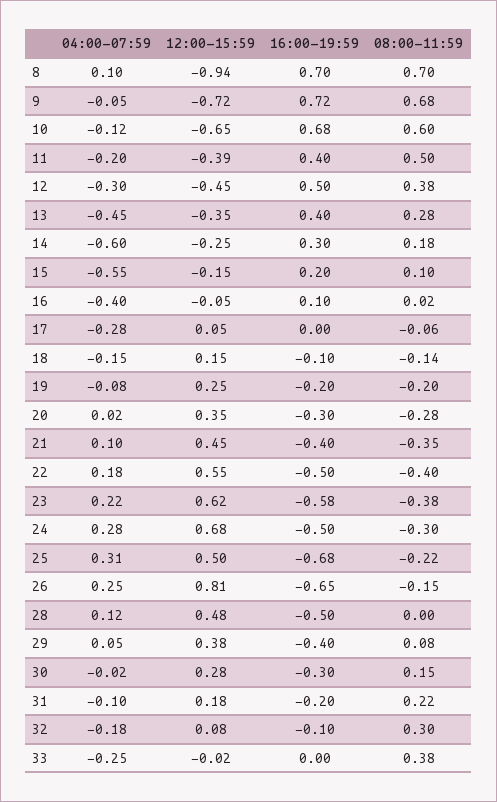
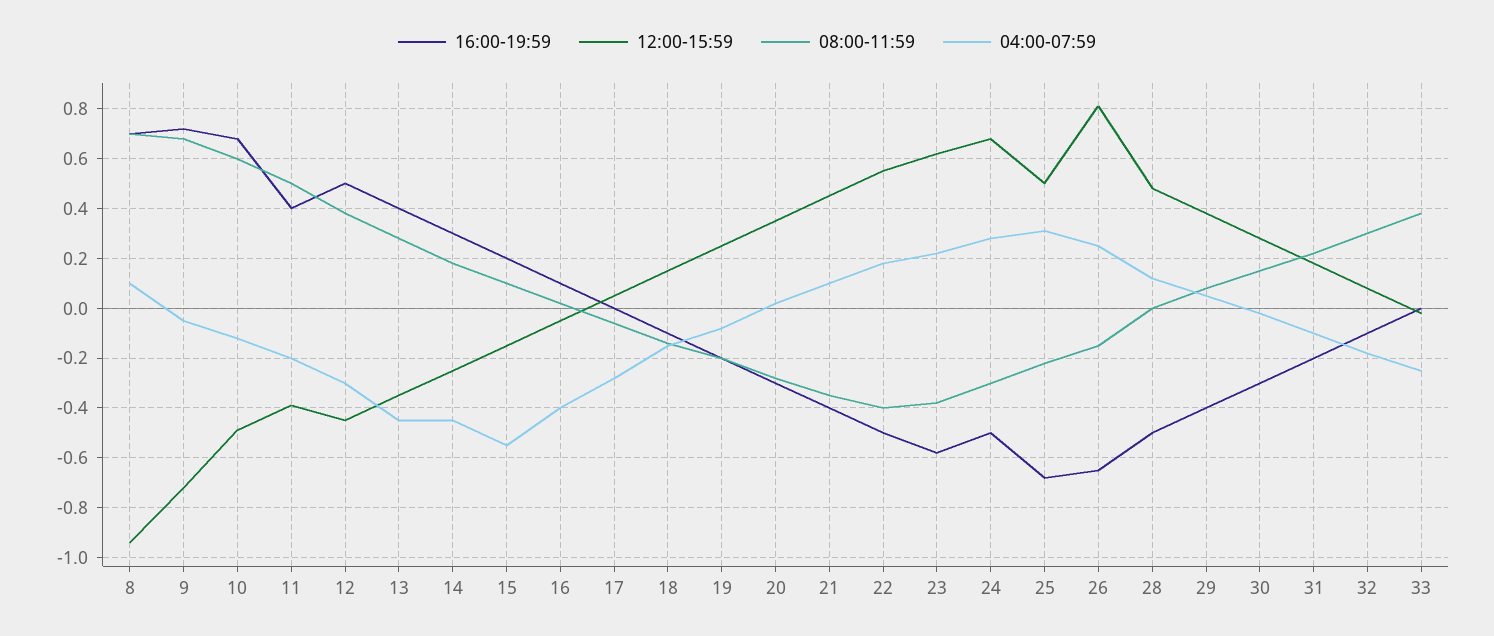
  {
    "04:00-07:59": {
      "8": 0.1,
      "9": -0.05,
      "10": -0.12,
      "11": -0.2,
      "12": -0.3,
      "13": -0.45,
-     "14": -0.6,
+     "14": -0.45,
      "15": -0.55,
      "16": -0.4,
      "17": -0.28,
      "18": -0.15,
      "19": -0.08,
      "20": 0.02,
      "21": 0.1,
      "22": 0.18,
      "23": 0.22,
      "24": 0.28,
      "25": 0.31,
      "26": 0.25,
      "28": 0.12,
      "29": 0.05,
      "30": -0.02,
      "31": -0.1,
      "32": -0.18,
      "33": -0.25
    },
    "12:00-15:59": {
      "8": -0.94,
      "9": -0.72,
-     "10": -0.65,
+     "10": -0.5,
      "11": -0.39,
      "12": -0.45,
      "13": -0.35,
      "14": -0.25,
      "15": -0.15,
      "16": -0.05,
      "17": 0.05,
      "18": 0.15,
      "19": 0.25,
      "20": 0.35,
      "21": 0.45,
      "22": 0.55,
      "23": 0.62,
      "24": 0.68,
      "25": 0.5,
      "26": 0.81,
      "28": 0.48,
      "29": 0.38,
      "30": 0.28,
      "31": 0.18,
      "32": 0.08,
      "33": -0.02
    },
    "16:00-19:59": {
      "8": 0.7,
      "9": 0.72,
      "10": 0.68,
      "11": 0.4,
      "12": 0.5,
      "13": 0.4,
      "14": 0.3,
      "15": 0.2,
      "16": 0.1,
      "17": 0,
      "18": -0.1,
      "19": -0.2,
      "20": -0.3,
      "21": -0.4,
      "22": -0.5,
      "23": -0.58,
      "24": -0.5,
      "25": -0.68,
      "26": -0.65,
      "28": -0.5,
      "29": -0.4,
      "30": -0.3,
      "31": -0.2,
      "32": -0.1,
      "33": 0
    },
    "08:00-11:59": {
      "8": 0.7,
      "9": 0.68,
      "10": 0.6,
      "11": 0.5,
      "12": 0.38,
      "13": 0.28,
      "14": 0.18,
      "15": 0.1,
      "16": 0.02,
      "17": -0.06,
      "18": -0.14,
      "19": -0.2,
      "20": -0.28,
      "21": -0.35,
      "22": -0.4,
      "23": -0.38,
      "24": -0.3,
      "25": -0.22,
      "26": -0.15,
      "28": 0,
      "29": 0.08,
      "30": 0.15,
      "31": 0.22,
      "32": 0.3,
      "33": 0.38
    }
  }

